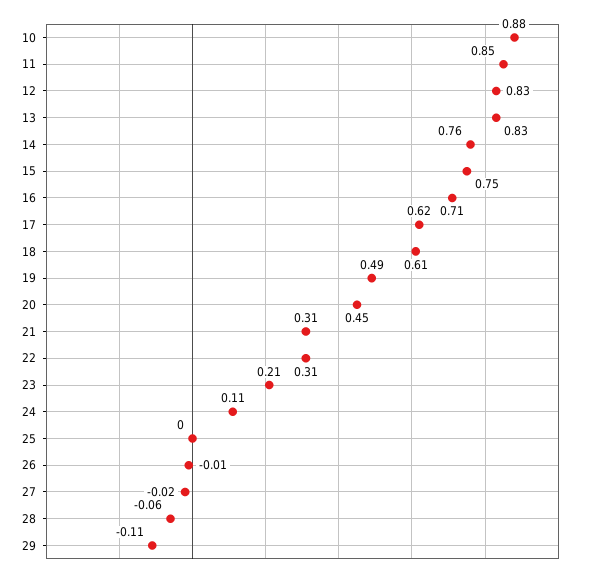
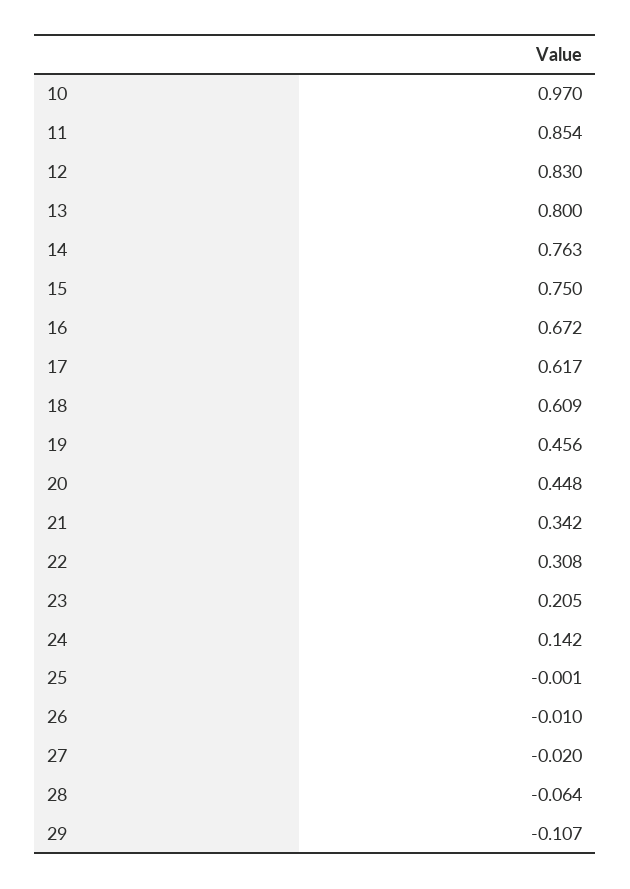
  {
-   "10": 0.88,
+   "10": 0.97,
    "11": 0.854,
    "12": 0.83,
-   "13": 0.83,
+   "13": 0.8,
    "14": 0.763,
    "15": 0.75,
-   "16": 0.71,
+   "16": 0.672,
    "17": 0.617,
    "18": 0.609,
-   "19": 0.49,
+   "19": 0.456,
    "20": 0.448,
-   "21": 0.31,
+   "21": 0.342,
    "22": 0.308,
    "23": 0.205,
-   "24": 0.11,
+   "24": 0.142,
    "25": -0.001,
    "26": -0.01,
    "27": -0.02,
    "28": -0.064,
    "29": -0.107
  }

